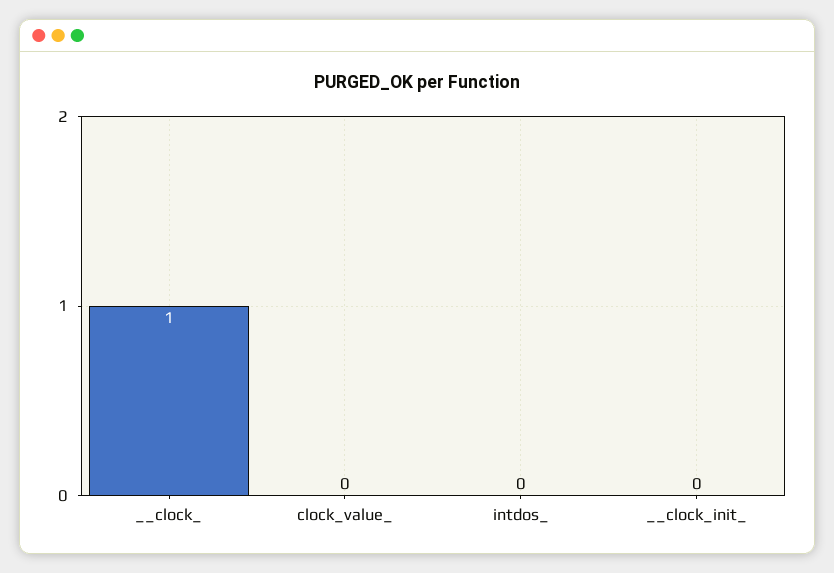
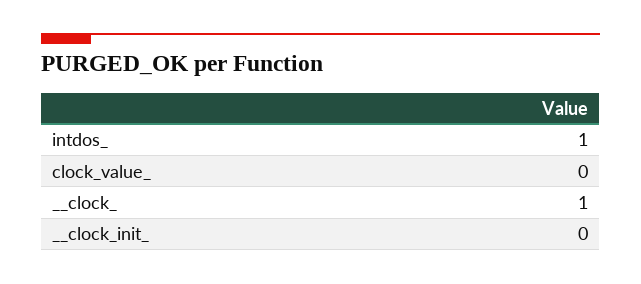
  {
    "__clock_": 1,
    "clock_value_": 0,
-   "intdos_": 0,
+   "intdos_": 1,
    "__clock_init_": 0
  }

